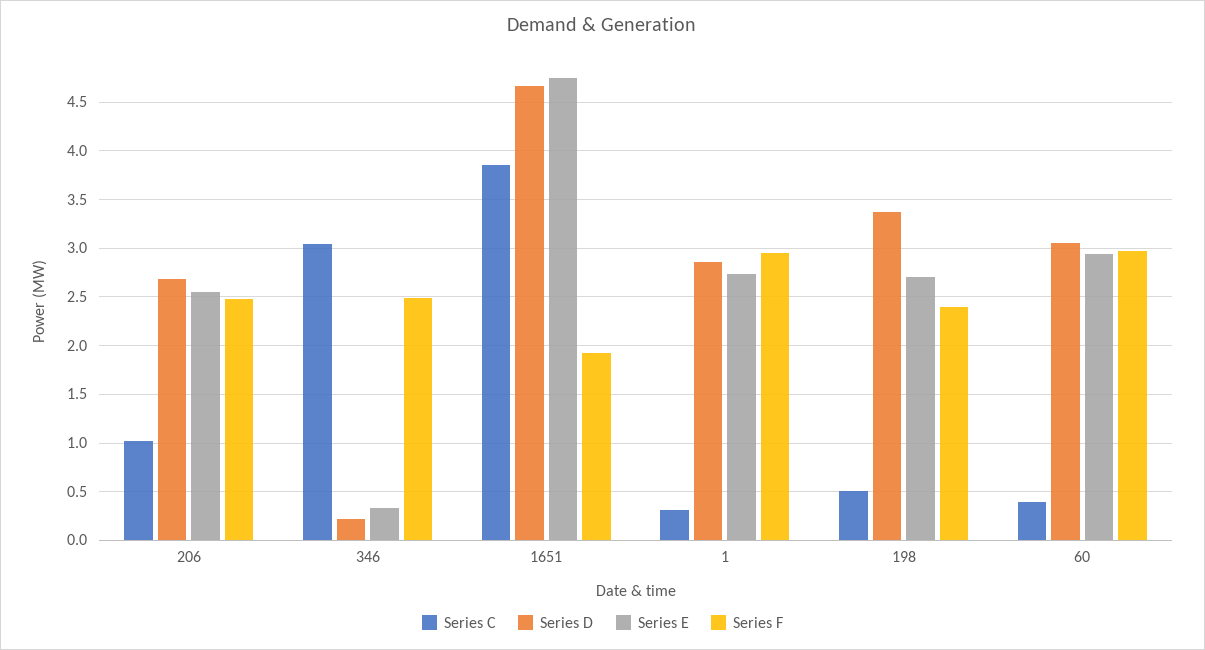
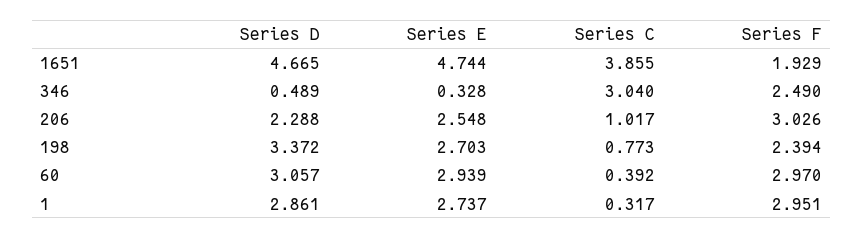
  {
    "Series C": {
      "206": 1.017,
      "346": 3.04,
      "1651": 3.855,
      "1": 0.317,
-     "198": 0.5,
+     "198": 0.773,
      "60": 0.392
    },
    "Series D": {
-     "206": 2.7,
+     "206": 2.288,
-     "346": 0.2,
+     "346": 0.489,
      "1651": 4.665,
      "1": 2.861,
      "198": 3.372,
      "60": 3.057
    },
    "Series E": {
      "206": 2.548,
      "346": 0.328,
      "1651": 4.744,
      "1": 2.737,
      "198": 2.703,
      "60": 2.939
    },
    "Series F": {
-     "206": 2.5,
+     "206": 3.026,
      "346": 2.49,
      "1651": 1.929,
      "1": 2.951,
      "198": 2.394,
      "60": 2.97
    }
  }

